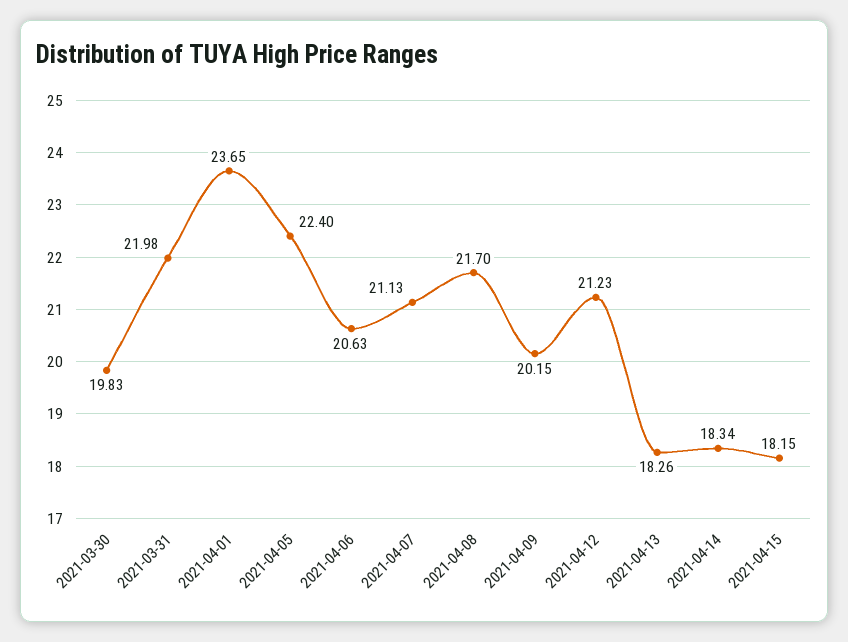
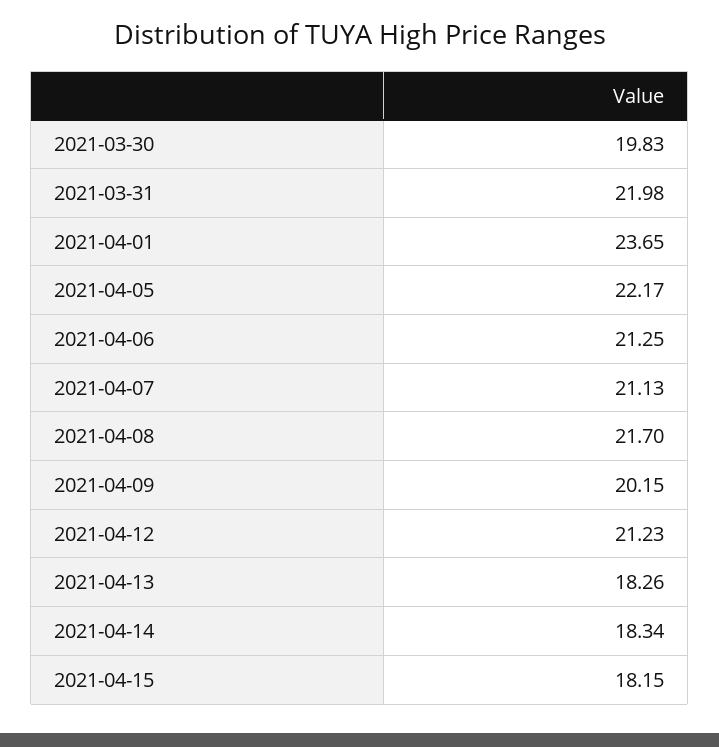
  {
    "2021-03-30": 19.83,
    "2021-03-31": 21.98,
    "2021-04-01": 23.65,
-   "2021-04-05": 22.4,
+   "2021-04-05": 22.17,
-   "2021-04-06": 20.63,
+   "2021-04-06": 21.25,
    "2021-04-07": 21.13,
    "2021-04-08": 21.7,
    "2021-04-09": 20.15,
    "2021-04-12": 21.23,
    "2021-04-13": 18.26,
    "2021-04-14": 18.34,
    "2021-04-15": 18.15
  }

